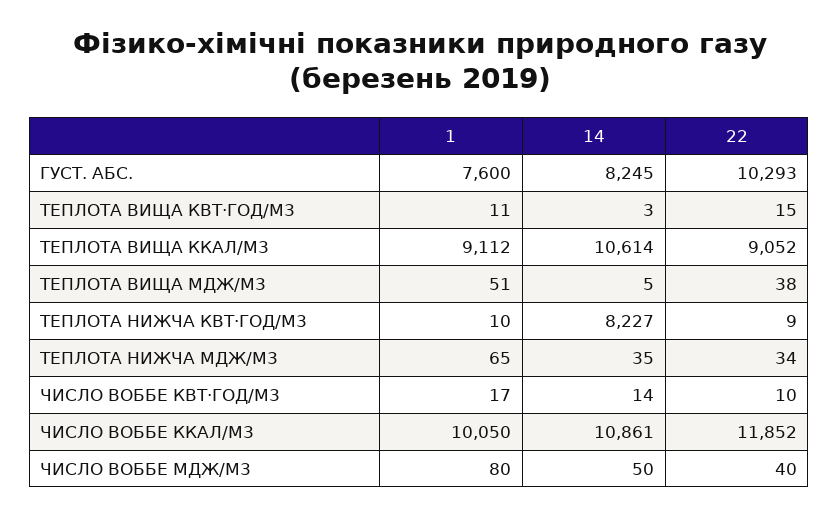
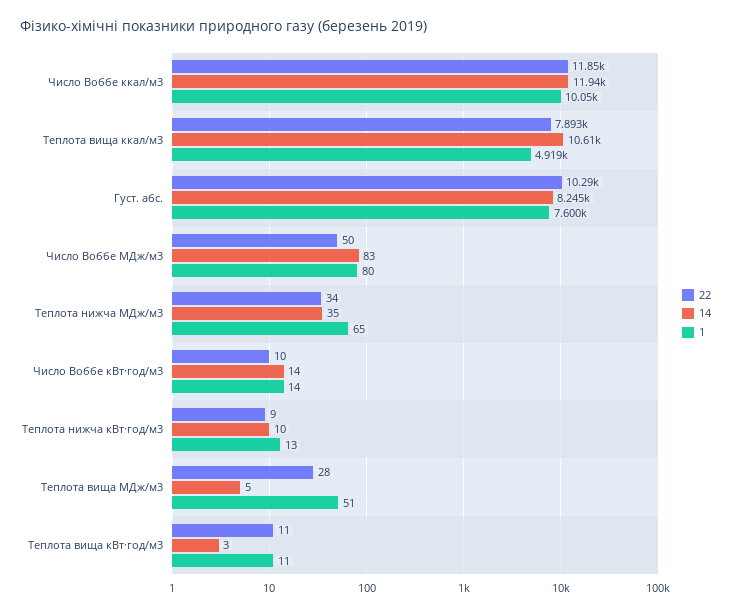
  {
    "1": {
      "ГУСТ. АБС.": 7600,
      "ТЕПЛОТА ВИЩА КВТ·ГОД/М3": 11,
-     "ТЕПЛОТА ВИЩА ККАЛ/М3": 9112,
+     "ТЕПЛОТА ВИЩА ККАЛ/М3": 4919,
      "ТЕПЛОТА ВИЩА МДЖ/М3": 51,
-     "ТЕПЛОТА НИЖЧА КВТ·ГОД/М3": 10,
+     "ТЕПЛОТА НИЖЧА КВТ·ГОД/М3": 13,
      "ТЕПЛОТА НИЖЧА МДЖ/М3": 65,
-     "ЧИСЛО ВОББЕ КВТ·ГОД/М3": 17,
+     "ЧИСЛО ВОББЕ КВТ·ГОД/М3": 14,
      "ЧИСЛО ВОББЕ ККАЛ/М3": 10050,
      "ЧИСЛО ВОББЕ МДЖ/М3": 80
    },
    "14": {
      "ГУСТ. АБС.": 8245,
      "ТЕПЛОТА ВИЩА КВТ·ГОД/М3": 3,
      "ТЕПЛОТА ВИЩА ККАЛ/М3": 10614,
      "ТЕПЛОТА ВИЩА МДЖ/М3": 5,
-     "ТЕПЛОТА НИЖЧА КВТ·ГОД/М3": 8227,
+     "ТЕПЛОТА НИЖЧА КВТ·ГОД/М3": 10,
      "ТЕПЛОТА НИЖЧА МДЖ/М3": 35,
      "ЧИСЛО ВОББЕ КВТ·ГОД/М3": 14,
-     "ЧИСЛО ВОББЕ ККАЛ/М3": 10861,
+     "ЧИСЛО ВОББЕ ККАЛ/М3": 11940,
-     "ЧИСЛО ВОББЕ МДЖ/М3": 50
+     "ЧИСЛО ВОББЕ МДЖ/М3": 83
    },
    "22": {
      "ГУСТ. АБС.": 10293,
-     "ТЕПЛОТА ВИЩА КВТ·ГОД/М3": 15,
+     "ТЕПЛОТА ВИЩА КВТ·ГОД/М3": 11,
-     "ТЕПЛОТА ВИЩА ККАЛ/М3": 9052,
+     "ТЕПЛОТА ВИЩА ККАЛ/М3": 7893,
-     "ТЕПЛОТА ВИЩА МДЖ/М3": 38,
+     "ТЕПЛОТА ВИЩА МДЖ/М3": 28,
      "ТЕПЛОТА НИЖЧА КВТ·ГОД/М3": 9,
      "ТЕПЛОТА НИЖЧА МДЖ/М3": 34,
      "ЧИСЛО ВОББЕ КВТ·ГОД/М3": 10,
      "ЧИСЛО ВОББЕ ККАЛ/М3": 11852,
-     "ЧИСЛО ВОББЕ МДЖ/М3": 40
+     "ЧИСЛО ВОББЕ МДЖ/М3": 50
    }
  }

